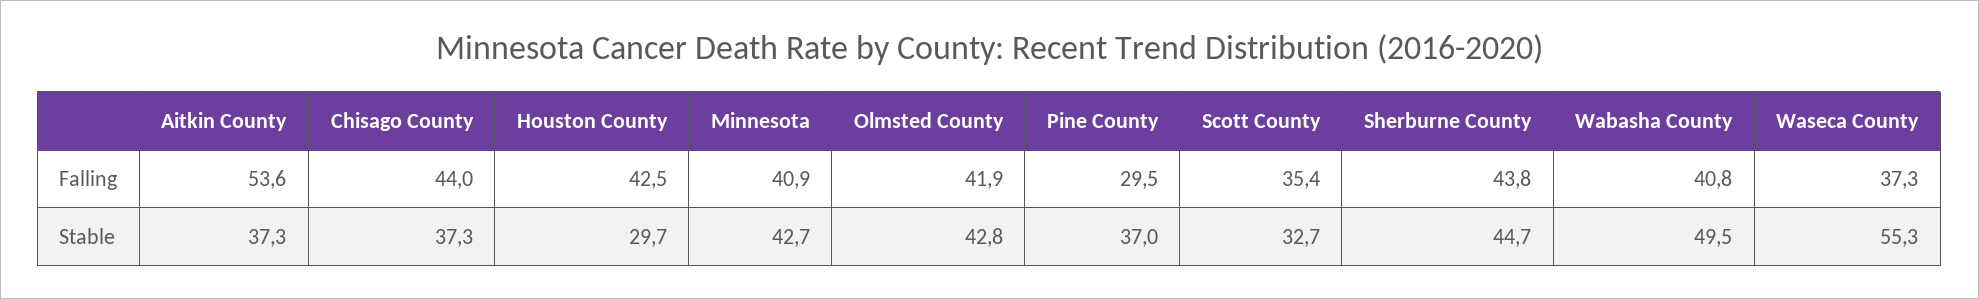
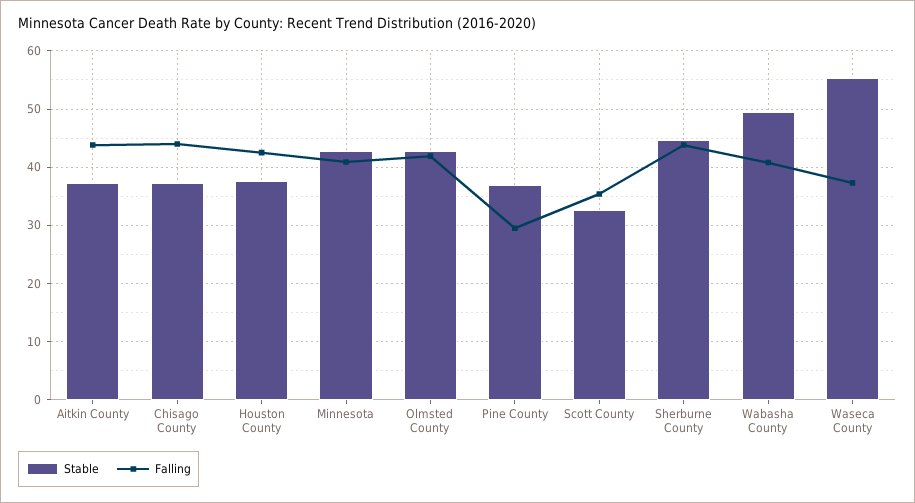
  {
    "Falling": {
-     "Aitkin County": 53.6,
+     "Aitkin County": 44,
      "Chisago County": 44,
      "Houston County": 42.5,
      "Minnesota": 40.9,
      "Olmsted County": 41.9,
      "Pine County": 29.5,
      "Scott County": 35.4,
      "Sherburne County": 43.8,
      "Wabasha County": 40.8,
      "Waseca County": 37.3
    },
    "Stable": {
      "Aitkin County": 37.3,
      "Chisago County": 37.3,
-     "Houston County": 29.7,
+     "Houston County": 38,
      "Minnesota": 42.7,
      "Olmsted County": 42.8,
      "Pine County": 37,
      "Scott County": 32.7,
      "Sherburne County": 44.7,
      "Wabasha County": 49.5,
      "Waseca County": 55.3
    }
  }

